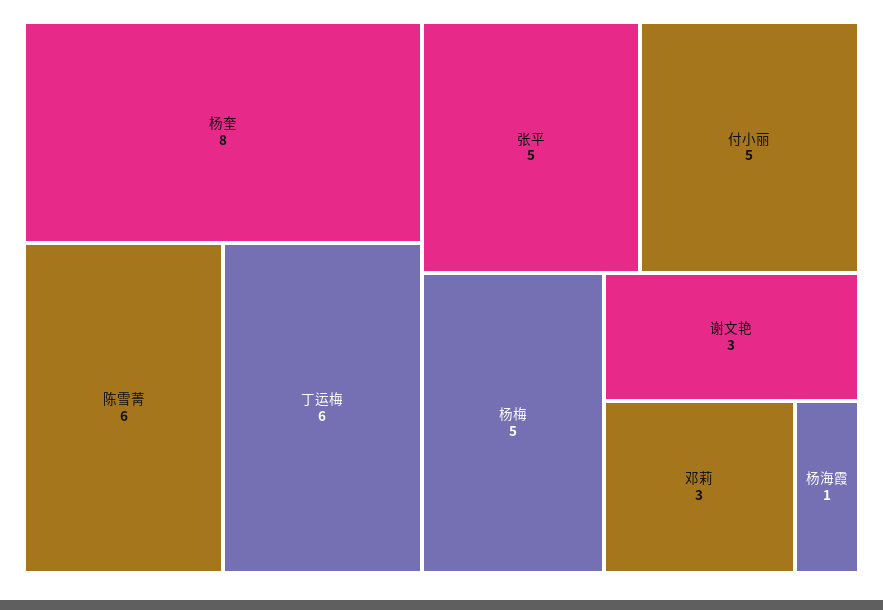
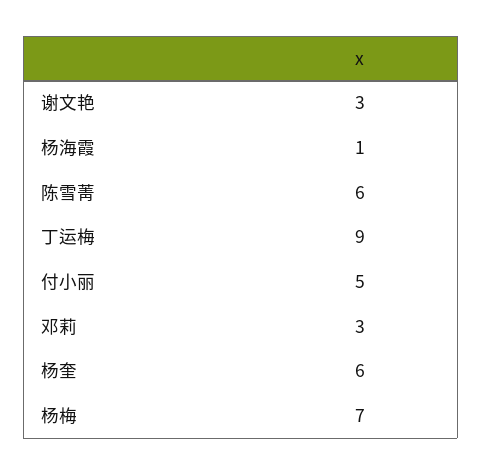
  {
-   "杨奎": 8,
+   "杨奎": 6,
    "陈雪菁": 6,
-   "丁运梅": 6,
+   "丁运梅": 9,
-   "张平": 5,
    "付小丽": 5,
-   "杨梅": 5,
+   "杨梅": 7,
    "谢文艳": 3,
    "邓莉": 3,
    "杨海霞": 1
  }

